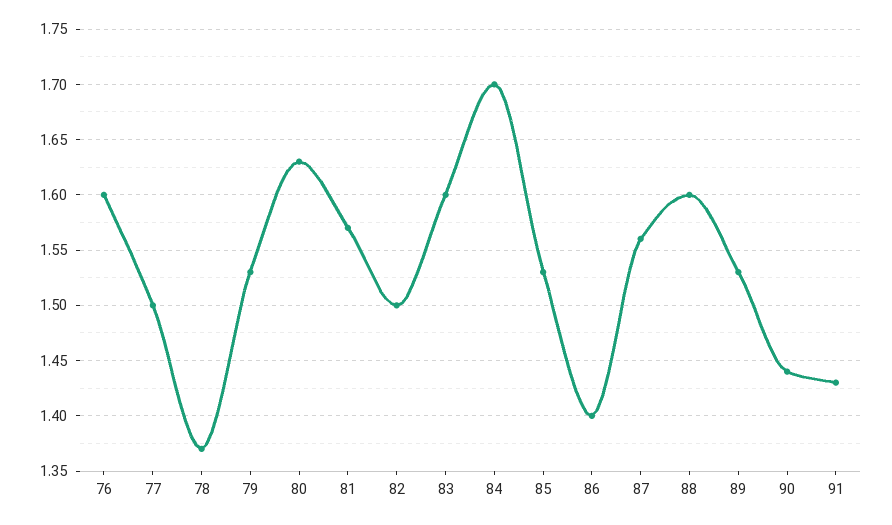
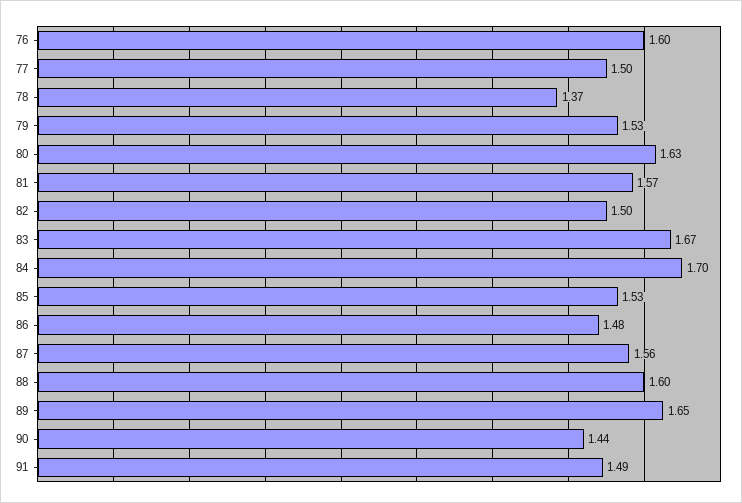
  {
    "76": 1.6,
    "77": 1.5,
    "78": 1.37,
    "79": 1.53,
    "80": 1.63,
    "81": 1.57,
    "82": 1.5,
-   "83": 1.6,
+   "83": 1.67,
    "84": 1.7,
    "85": 1.53,
-   "86": 1.4,
+   "86": 1.48,
    "87": 1.56,
    "88": 1.6,
-   "89": 1.53,
+   "89": 1.65,
    "90": 1.44,
-   "91": 1.43
+   "91": 1.49
  }

